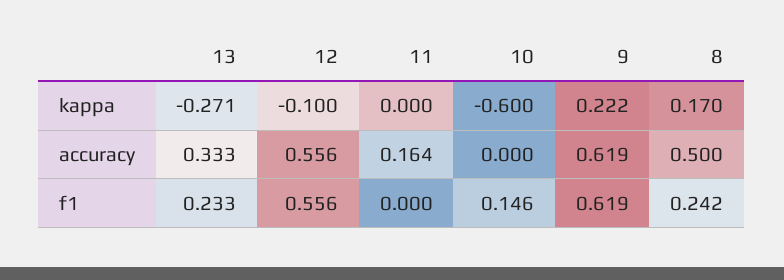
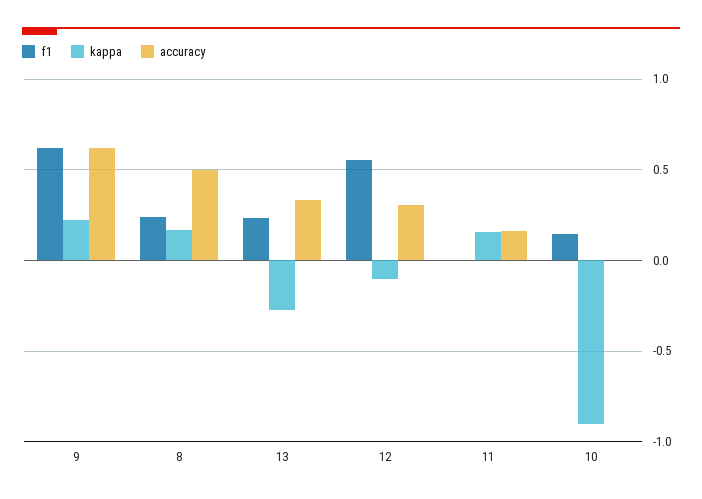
  {
    "kappa": {
      "13": -0.271,
      "12": -0.1,
-     "11": 0,
+     "11": 0.15,
-     "10": -0.6,
+     "10": -0.9,
      "9": 0.222,
      "8": 0.17
    },
    "accuracy": {
      "13": 0.333,
-     "12": 0.556,
+     "12": 0.3,
      "11": 0.164,
      "10": 0,
      "9": 0.619,
      "8": 0.5
    },
    "f1": {
      "13": 0.233,
      "12": 0.556,
      "11": 0,
      "10": 0.146,
      "9": 0.619,
      "8": 0.242
    }
  }

